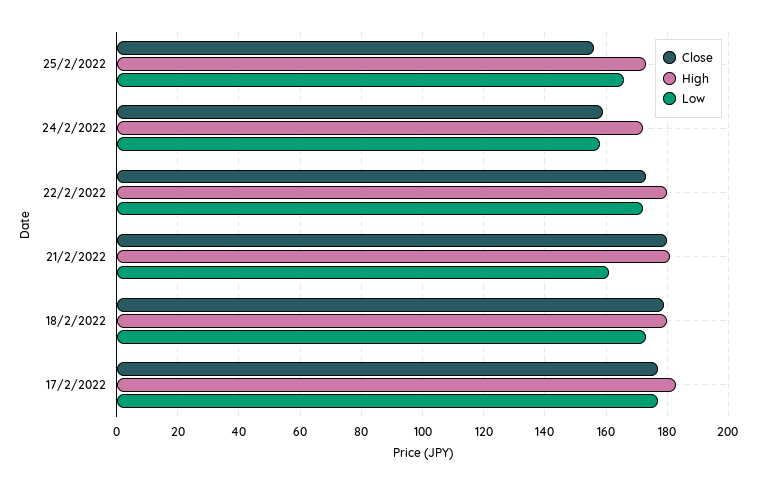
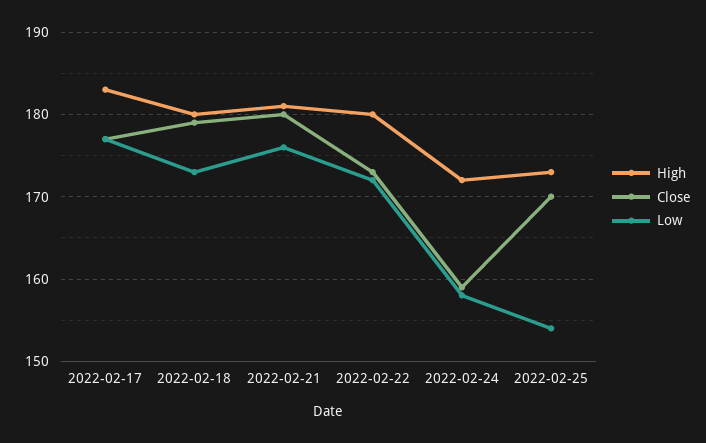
  {
    "Close": {
-     "25/2/2022": 155,
+     "25/2/2022": 170,
      "24/2/2022": 159,
      "22/2/2022": 173,
      "21/2/2022": 180,
      "18/2/2022": 179,
      "17/2/2022": 177
    },
    "High": {
      "25/2/2022": 173,
      "24/2/2022": 172,
      "22/2/2022": 180,
      "21/2/2022": 181,
      "18/2/2022": 180,
      "17/2/2022": 183
    },
    "Low": {
-     "25/2/2022": 165,
+     "25/2/2022": 154,
      "24/2/2022": 158,
      "22/2/2022": 172,
-     "21/2/2022": 160,
+     "21/2/2022": 176,
      "18/2/2022": 173,
      "17/2/2022": 177
    }
  }

